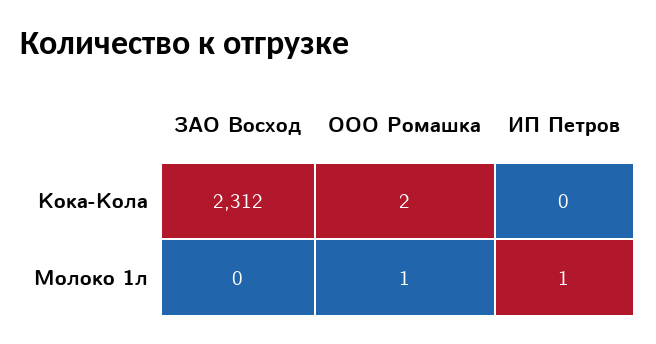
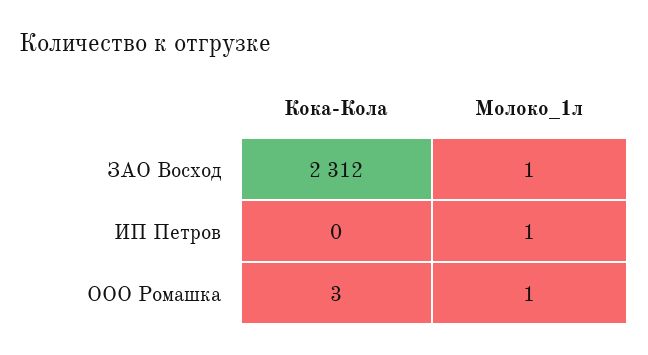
  {
    "ЗАО Восход": {
      "Кока-Кола": 2312,
-     "Молоко 1л": 0
+     "Молоко 1л": 1
    },
    "ООО Ромашка": {
-     "Кока-Кола": 2,
+     "Кока-Кола": 3,
      "Молоко 1л": 1
    },
    "ИП Петров": {
      "Кока-Кола": 0,
      "Молоко 1л": 1
    }
  }

